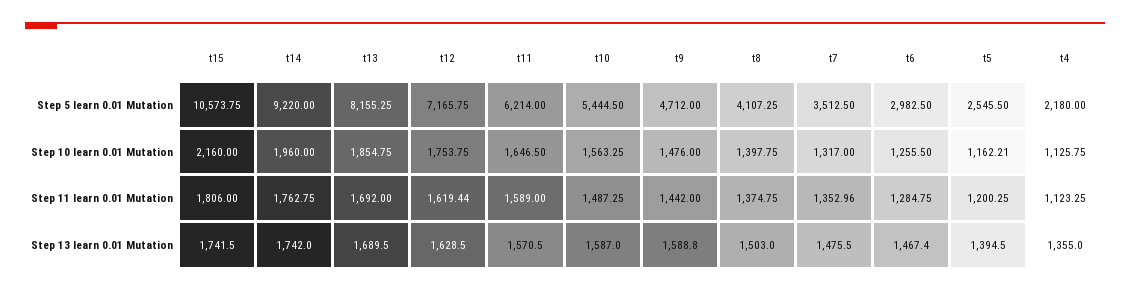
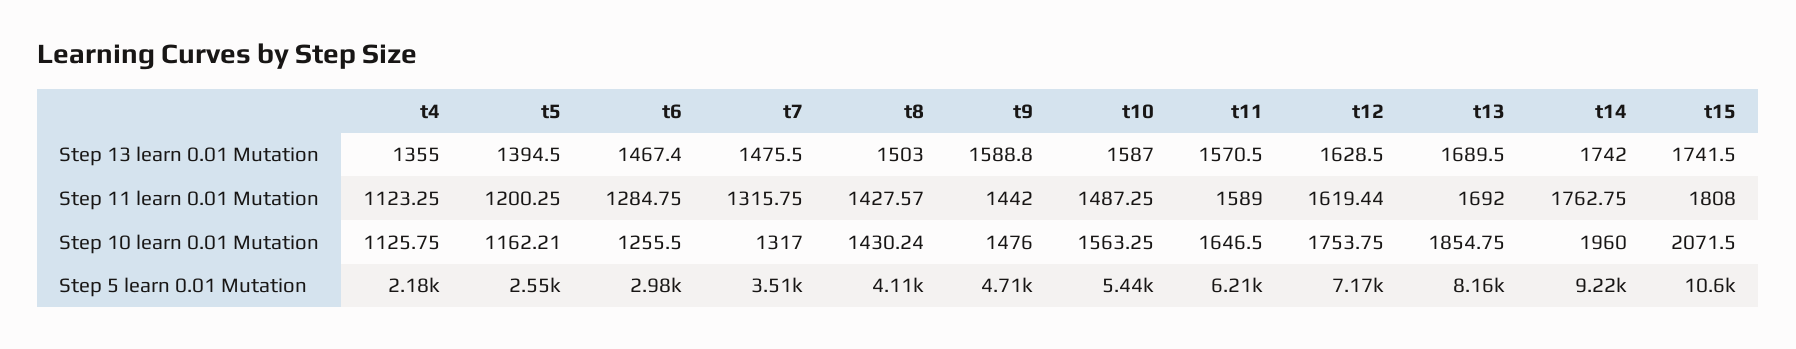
  {
    "t15": {
      "Step 5 learn 0.01 Mutation": 10573.75,
-     "Step 10 learn 0.01 Mutation": 2160,
+     "Step 10 learn 0.01 Mutation": 2071.5,
-     "Step 11 learn 0.01 Mutation": 1806,
+     "Step 11 learn 0.01 Mutation": 1808,
      "Step 13 learn 0.01 Mutation": 1741.5
    },
    "t14": {
      "Step 5 learn 0.01 Mutation": 9220,
      "Step 10 learn 0.01 Mutation": 1960,
      "Step 11 learn 0.01 Mutation": 1762.75,
      "Step 13 learn 0.01 Mutation": 1742
    },
    "t13": {
      "Step 5 learn 0.01 Mutation": 8155.25,
      "Step 10 learn 0.01 Mutation": 1854.75,
      "Step 11 learn 0.01 Mutation": 1692,
      "Step 13 learn 0.01 Mutation": 1689.5
    },
    "t12": {
      "Step 5 learn 0.01 Mutation": 7165.75,
      "Step 10 learn 0.01 Mutation": 1753.75,
      "Step 11 learn 0.01 Mutation": 1619.44,
      "Step 13 learn 0.01 Mutation": 1628.5
    },
    "t11": {
      "Step 5 learn 0.01 Mutation": 6214,
      "Step 10 learn 0.01 Mutation": 1646.5,
      "Step 11 learn 0.01 Mutation": 1589,
      "Step 13 learn 0.01 Mutation": 1570.5
    },
    "t10": {
      "Step 5 learn 0.01 Mutation": 5444.5,
      "Step 10 learn 0.01 Mutation": 1563.25,
      "Step 11 learn 0.01 Mutation": 1487.25,
      "Step 13 learn 0.01 Mutation": 1587
    },
    "t9": {
      "Step 5 learn 0.01 Mutation": 4712,
      "Step 10 learn 0.01 Mutation": 1476,
      "Step 11 learn 0.01 Mutation": 1442,
      "Step 13 learn 0.01 Mutation": 1588.8
    },
    "t8": {
      "Step 5 learn 0.01 Mutation": 4107.25,
-     "Step 10 learn 0.01 Mutation": 1397.75,
+     "Step 10 learn 0.01 Mutation": 1430.24,
-     "Step 11 learn 0.01 Mutation": 1374.75,
+     "Step 11 learn 0.01 Mutation": 1427.57,
      "Step 13 learn 0.01 Mutation": 1503
    },
    "t7": {
      "Step 5 learn 0.01 Mutation": 3512.5,
      "Step 10 learn 0.01 Mutation": 1317,
-     "Step 11 learn 0.01 Mutation": 1352.96,
+     "Step 11 learn 0.01 Mutation": 1315.75,
      "Step 13 learn 0.01 Mutation": 1475.5
    },
    "t6": {
      "Step 5 learn 0.01 Mutation": 2982.5,
      "Step 10 learn 0.01 Mutation": 1255.5,
      "Step 11 learn 0.01 Mutation": 1284.75,
      "Step 13 learn 0.01 Mutation": 1467.4
    },
    "t5": {
      "Step 5 learn 0.01 Mutation": 2545.5,
      "Step 10 learn 0.01 Mutation": 1162.21,
      "Step 11 learn 0.01 Mutation": 1200.25,
      "Step 13 learn 0.01 Mutation": 1394.5
    },
    "t4": {
      "Step 5 learn 0.01 Mutation": 2180,
      "Step 10 learn 0.01 Mutation": 1125.75,
      "Step 11 learn 0.01 Mutation": 1123.25,
      "Step 13 learn 0.01 Mutation": 1355
    }
  }

